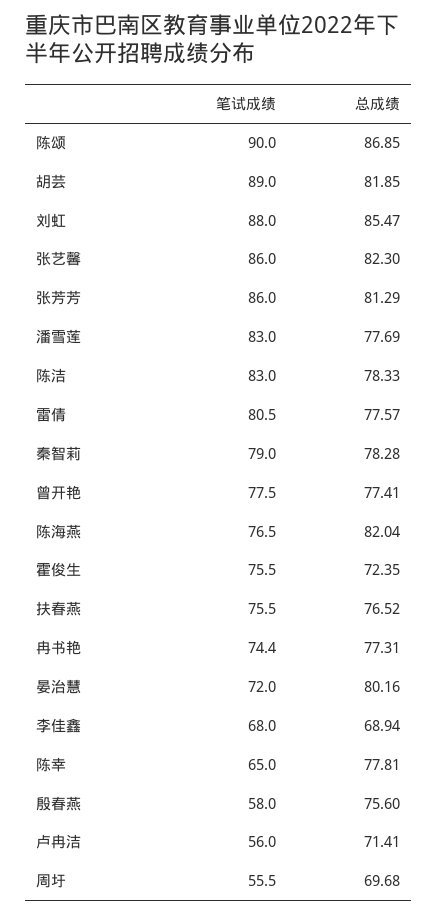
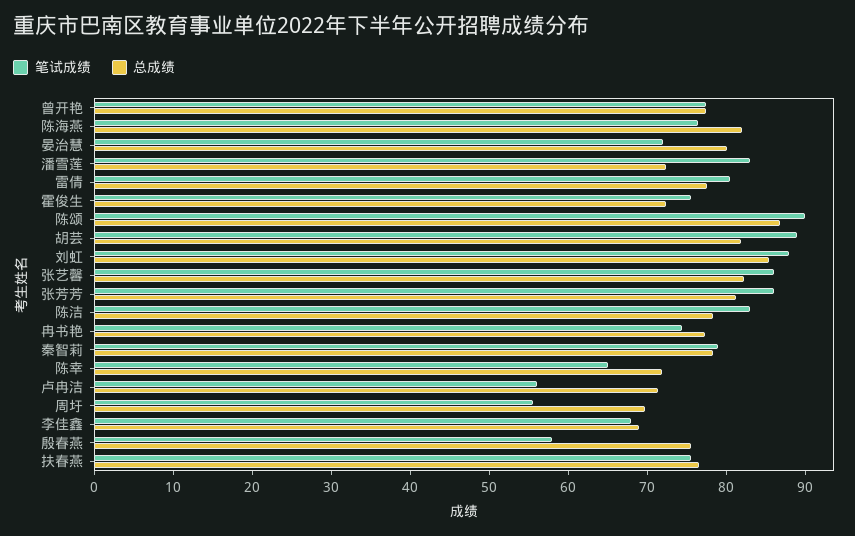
  {
    "笔试成绩": {
      "陈颂": 90,
      "胡芸": 89,
      "刘虹": 88,
      "张艺馨": 86,
      "张芳芳": 86,
      "潘雪莲": 83,
      "陈洁": 83,
      "雷倩": 80.5,
      "秦智莉": 79,
      "曾开艳": 77.5,
      "陈海燕": 76.5,
      "霍俊生": 75.5,
      "扶春燕": 75.5,
      "冉书艳": 74.4,
      "晏治慧": 72,
      "李佳鑫": 68,
      "陈幸": 65,
      "殷春燕": 58,
      "卢冉洁": 56,
      "周圩": 55.5
    },
    "总成绩": {
      "陈颂": 86.85,
      "胡芸": 81.85,
      "刘虹": 85.47,
      "张艺馨": 82.3,
      "张芳芳": 81.29,
-     "潘雪莲": 77.69,
+     "潘雪莲": 72,
      "陈洁": 78.33,
      "雷倩": 77.57,
      "秦智莉": 78.28,
      "曾开艳": 77.41,
      "陈海燕": 82.04,
      "霍俊生": 72.35,
      "扶春燕": 76.52,
      "冉书艳": 77.31,
      "晏治慧": 80.16,
      "李佳鑫": 68.94,
-     "陈幸": 77.81,
+     "陈幸": 72,
      "殷春燕": 75.6,
      "卢冉洁": 71.41,
      "周圩": 69.68
    }
  }

